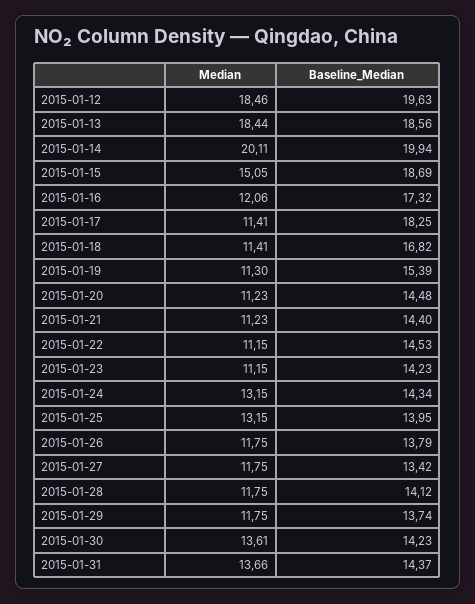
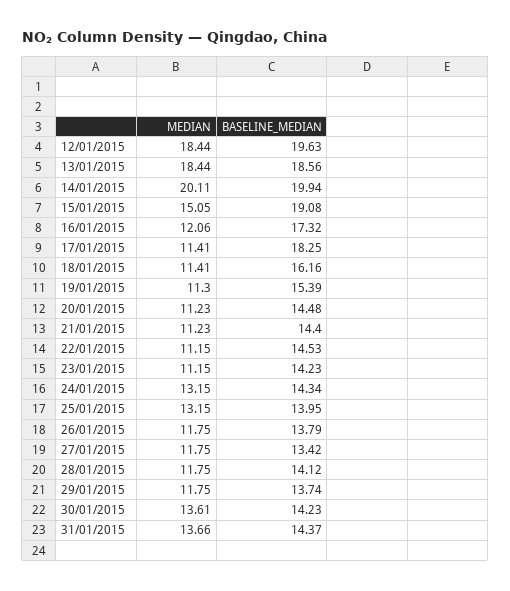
  {
    "Median": {
-     "2015-01-12": 18.46,
+     "2015-01-12": 18.44,
      "2015-01-13": 18.44,
      "2015-01-14": 20.11,
      "2015-01-15": 15.05,
      "2015-01-16": 12.06,
      "2015-01-17": 11.41,
      "2015-01-18": 11.41,
      "2015-01-19": 11.3,
      "2015-01-20": 11.23,
      "2015-01-21": 11.23,
      "2015-01-22": 11.15,
      "2015-01-23": 11.15,
      "2015-01-24": 13.15,
      "2015-01-25": 13.15,
      "2015-01-26": 11.75,
      "2015-01-27": 11.75,
      "2015-01-28": 11.75,
      "2015-01-29": 11.75,
      "2015-01-30": 13.61,
      "2015-01-31": 13.66
    },
    "Baseline_Median": {
      "2015-01-12": 19.63,
      "2015-01-13": 18.56,
      "2015-01-14": 19.94,
-     "2015-01-15": 18.69,
+     "2015-01-15": 19.08,
      "2015-01-16": 17.32,
      "2015-01-17": 18.25,
-     "2015-01-18": 16.82,
+     "2015-01-18": 16.16,
      "2015-01-19": 15.39,
      "2015-01-20": 14.48,
      "2015-01-21": 14.4,
      "2015-01-22": 14.53,
      "2015-01-23": 14.23,
      "2015-01-24": 14.34,
      "2015-01-25": 13.95,
      "2015-01-26": 13.79,
      "2015-01-27": 13.42,
      "2015-01-28": 14.12,
      "2015-01-29": 13.74,
      "2015-01-30": 14.23,
      "2015-01-31": 14.37
    }
  }

